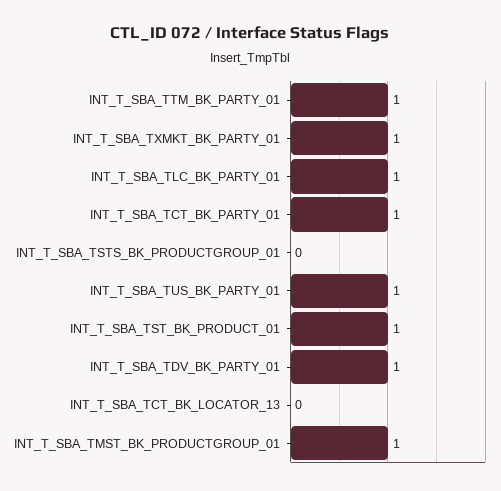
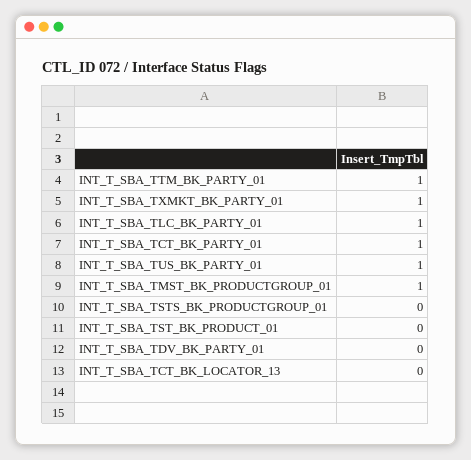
  {
    "INT_T_SBA_TTM_BK_PARTY_01": 1,
    "INT_T_SBA_TXMKT_BK_PARTY_01": 1,
    "INT_T_SBA_TLC_BK_PARTY_01": 1,
    "INT_T_SBA_TCT_BK_PARTY_01": 1,
    "INT_T_SBA_TSTS_BK_PRODUCTGROUP_01": 0,
    "INT_T_SBA_TUS_BK_PARTY_01": 1,
-   "INT_T_SBA_TST_BK_PRODUCT_01": 1,
+   "INT_T_SBA_TST_BK_PRODUCT_01": 0,
-   "INT_T_SBA_TDV_BK_PARTY_01": 1,
+   "INT_T_SBA_TDV_BK_PARTY_01": 0,
    "INT_T_SBA_TCT_BK_LOCATOR_13": 0,
    "INT_T_SBA_TMST_BK_PRODUCTGROUP_01": 1
  }

